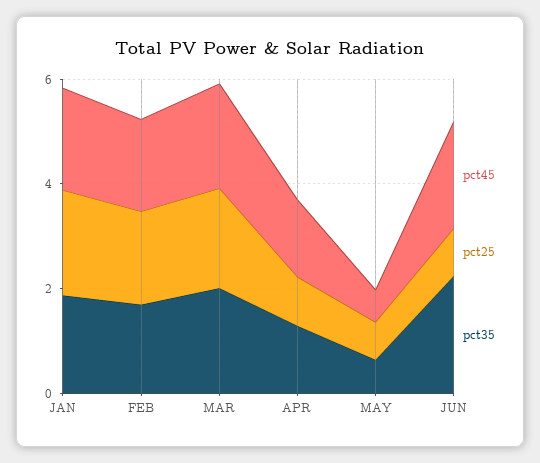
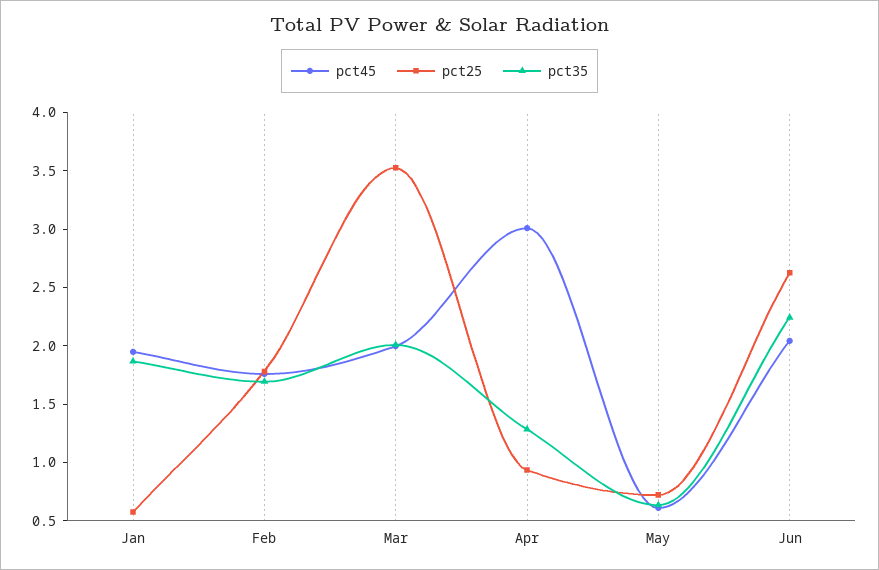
  {
    "pct45": {
      "JAN": 1.9,
      "FEB": 1.8,
      "MAR": 2,
-     "APR": 1.5,
+     "APR": 3,
      "MAY": 0.6,
      "JUN": 2
    },
    "pct25": {
-     "JAN": 2,
+     "JAN": 0.6,
      "FEB": 1.8,
-     "MAR": 2,
+     "MAR": 3.5,
      "APR": 0.9,
      "MAY": 0.7,
-     "JUN": 1
+     "JUN": 2.6
    },
    "pct35": {
      "JAN": 1.9,
      "FEB": 1.7,
      "MAR": 2,
      "APR": 1.3,
      "MAY": 0.6,
      "JUN": 2.2
    }
  }

